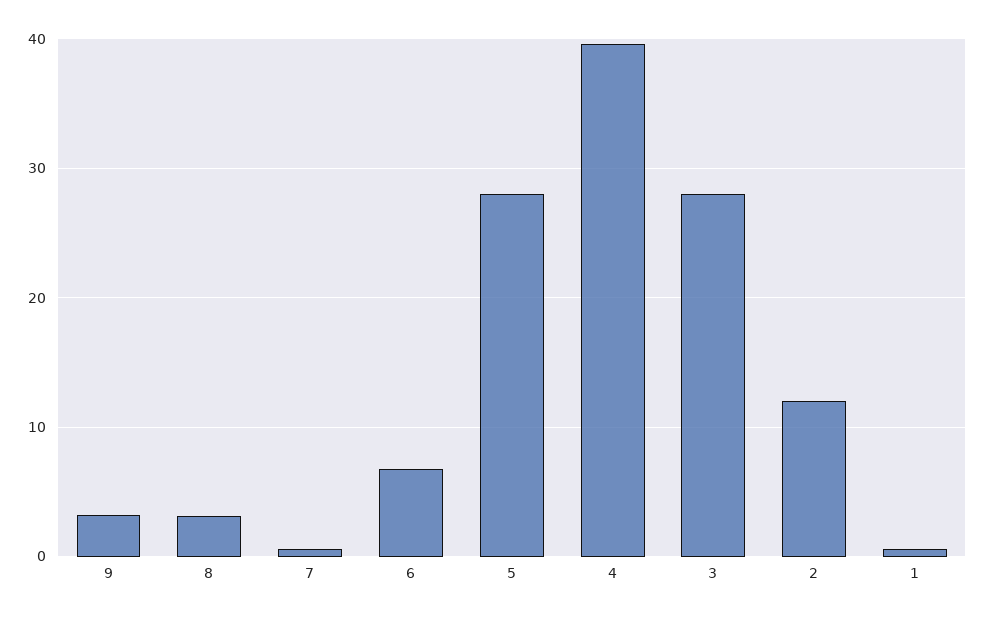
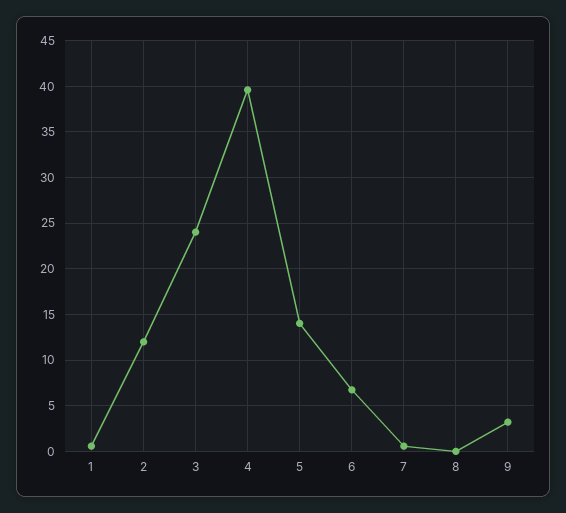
  {
    "9": 3,
-   "8": 3,
+   "8": 0,
    "7": 1,
    "6": 7,
-   "5": 28,
+   "5": 14,
    "4": 40,
-   "3": 28,
+   "3": 24,
    "2": 12,
    "1": 1
  }

